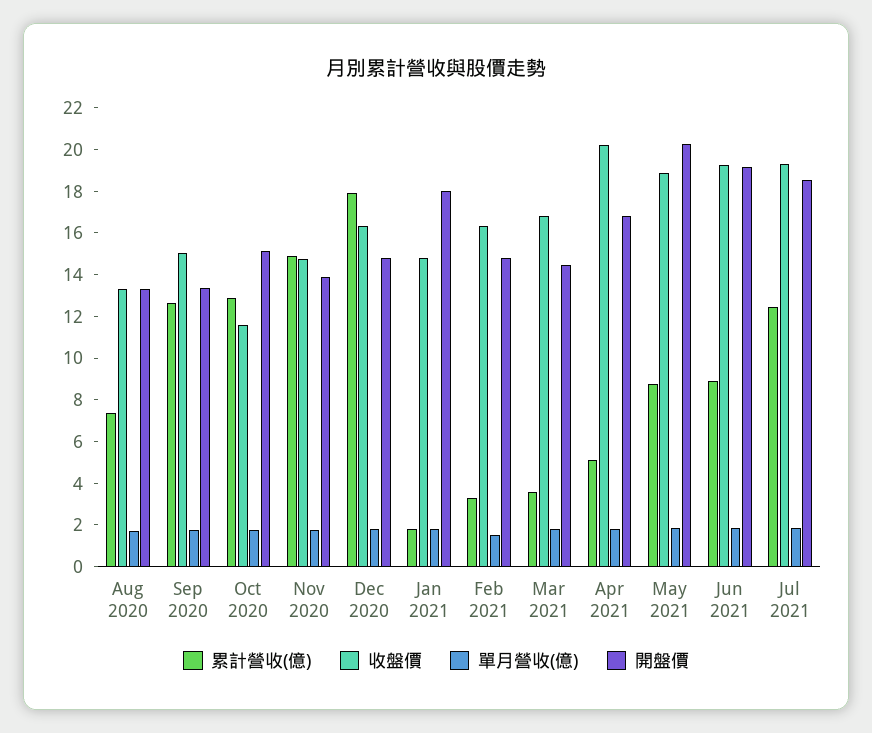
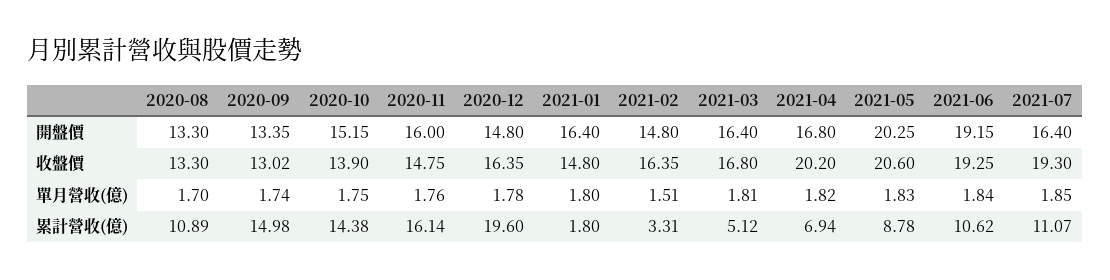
  {
    "累計營收(億)": {
-     "Aug 2020": 7.5,
+     "Aug 2020": 10.89,
-     "Sep 2020": 12.5,
+     "Sep 2020": 14.98,
-     "Oct 2020": 13,
+     "Oct 2020": 14.38,
-     "Nov 2020": 15,
+     "Nov 2020": 16.14,
-     "Dec 2020": 18,
+     "Dec 2020": 19.6,
      "Jan 2021": 1.8,
      "Feb 2021": 3.31,
-     "Mar 2021": 3.5,
+     "Mar 2021": 5.12,
-     "Apr 2021": 5,
+     "Apr 2021": 6.94,
      "May 2021": 8.78,
-     "Jun 2021": 9,
+     "Jun 2021": 10.62,
-     "Jul 2021": 12.5
+     "Jul 2021": 11.07
    },
    "收盤價": {
      "Aug 2020": 13.3,
-     "Sep 2020": 15,
+     "Sep 2020": 13.02,
-     "Oct 2020": 11.5,
+     "Oct 2020": 13.9,
      "Nov 2020": 14.75,
      "Dec 2020": 16.35,
      "Jan 2021": 14.8,
      "Feb 2021": 16.35,
      "Mar 2021": 16.8,
      "Apr 2021": 20.2,
-     "May 2021": 19,
+     "May 2021": 20.6,
      "Jun 2021": 19.25,
      "Jul 2021": 19.3
    },
    "單月營收(億)": {
      "Aug 2020": 1.7,
      "Sep 2020": 1.74,
      "Oct 2020": 1.75,
      "Nov 2020": 1.76,
      "Dec 2020": 1.78,
      "Jan 2021": 1.8,
      "Feb 2021": 1.51,
      "Mar 2021": 1.81,
      "Apr 2021": 1.82,
      "May 2021": 1.83,
      "Jun 2021": 1.84,
      "Jul 2021": 1.85
    },
    "開盤價": {
      "Aug 2020": 13.3,
      "Sep 2020": 13.35,
      "Oct 2020": 15.15,
-     "Nov 2020": 14,
+     "Nov 2020": 16,
      "Dec 2020": 14.8,
-     "Jan 2021": 18,
+     "Jan 2021": 16.4,
      "Feb 2021": 14.8,
-     "Mar 2021": 14.5,
+     "Mar 2021": 16.4,
      "Apr 2021": 16.8,
      "May 2021": 20.25,
      "Jun 2021": 19.15,
-     "Jul 2021": 18.5
+     "Jul 2021": 16.4
    }
  }

